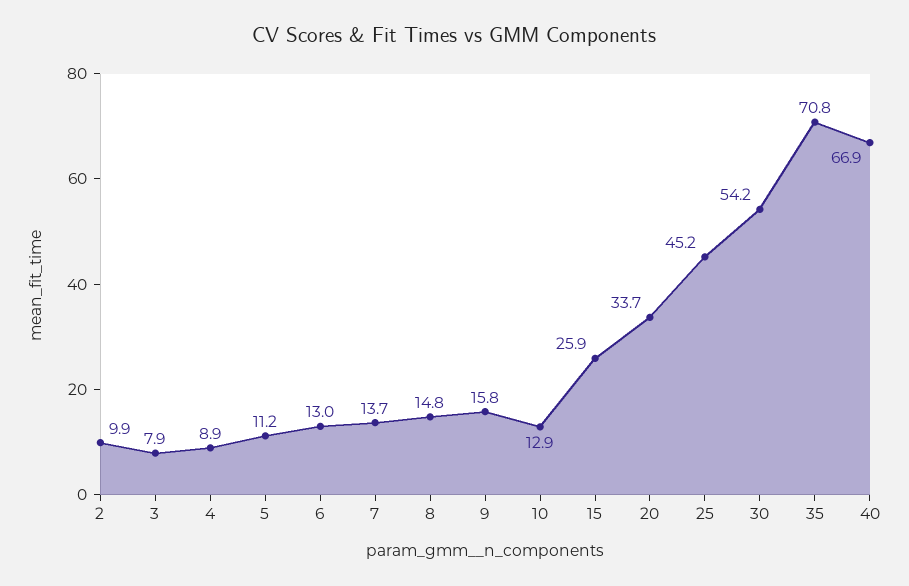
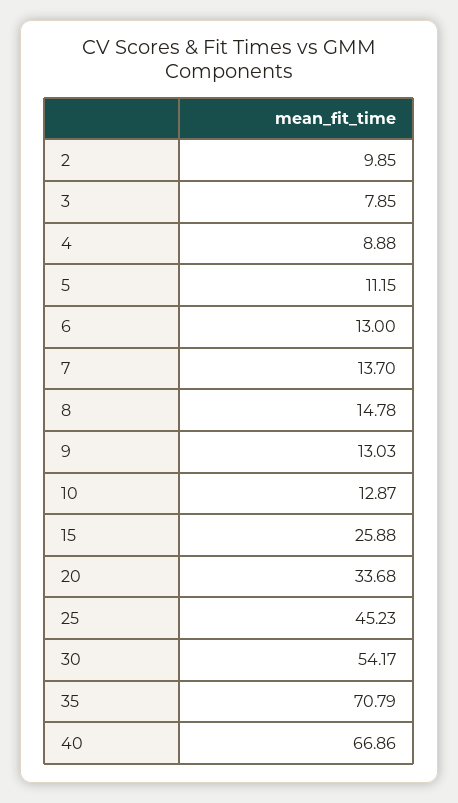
  {
    "2": 9.85,
    "3": 7.85,
    "4": 8.88,
    "5": 11.15,
    "6": 13,
    "7": 13.7,
    "8": 14.78,
-   "9": 15.8,
+   "9": 13.03,
    "10": 12.87,
    "15": 25.88,
    "20": 33.68,
    "25": 45.23,
    "30": 54.17,
    "35": 70.79,
    "40": 66.86
  }

